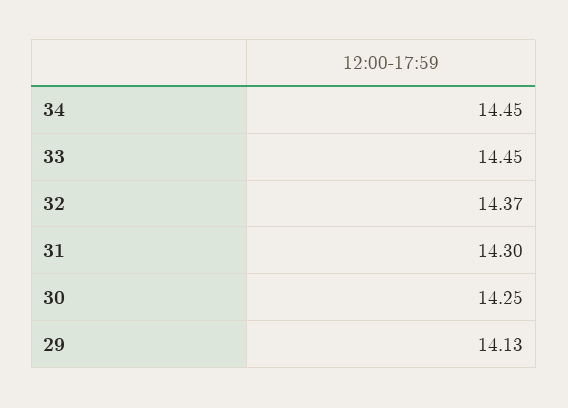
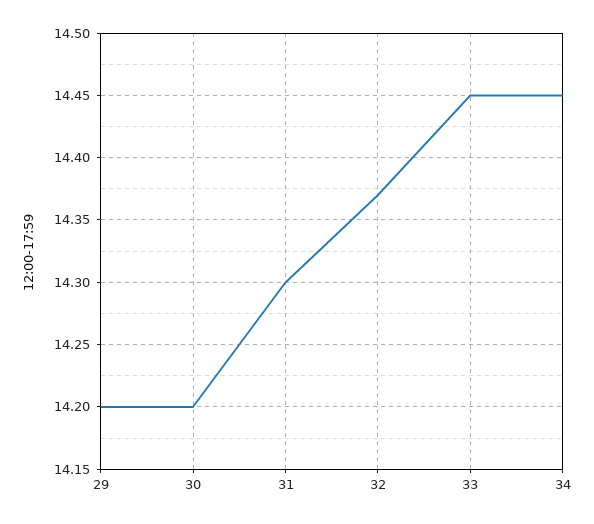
  {
    "34": 14.45,
    "33": 14.45,
    "32": 14.37,
    "31": 14.3,
-   "30": 14.25,
+   "30": 14.2,
-   "29": 14.13
+   "29": 14.2
  }

